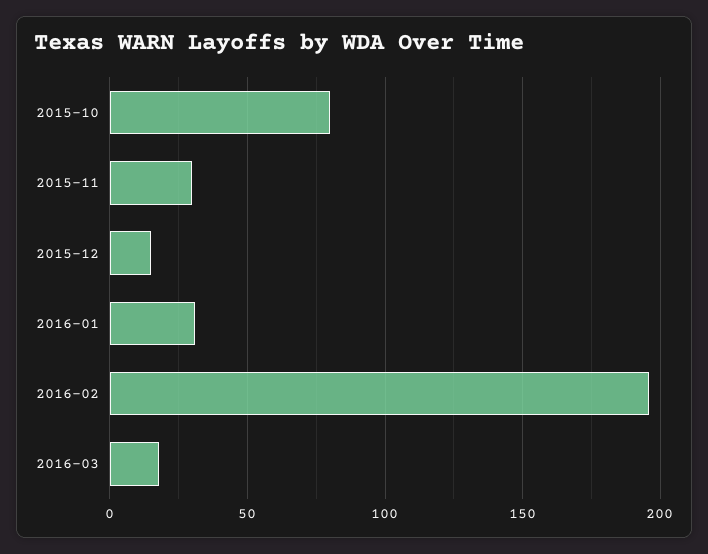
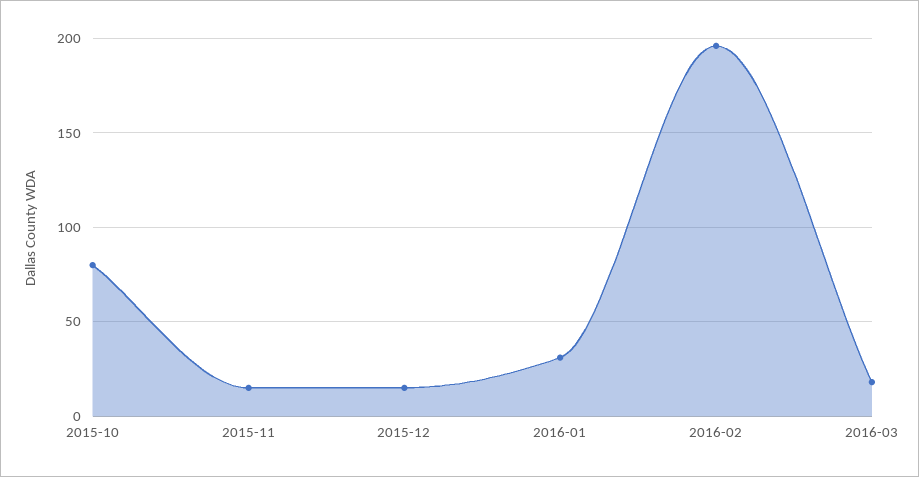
  {
    "2015-10": 80,
-   "2015-11": 30,
+   "2015-11": 15,
    "2015-12": 15,
    "2016-01": 30,
    "2016-02": 195,
    "2016-03": 20
  }

